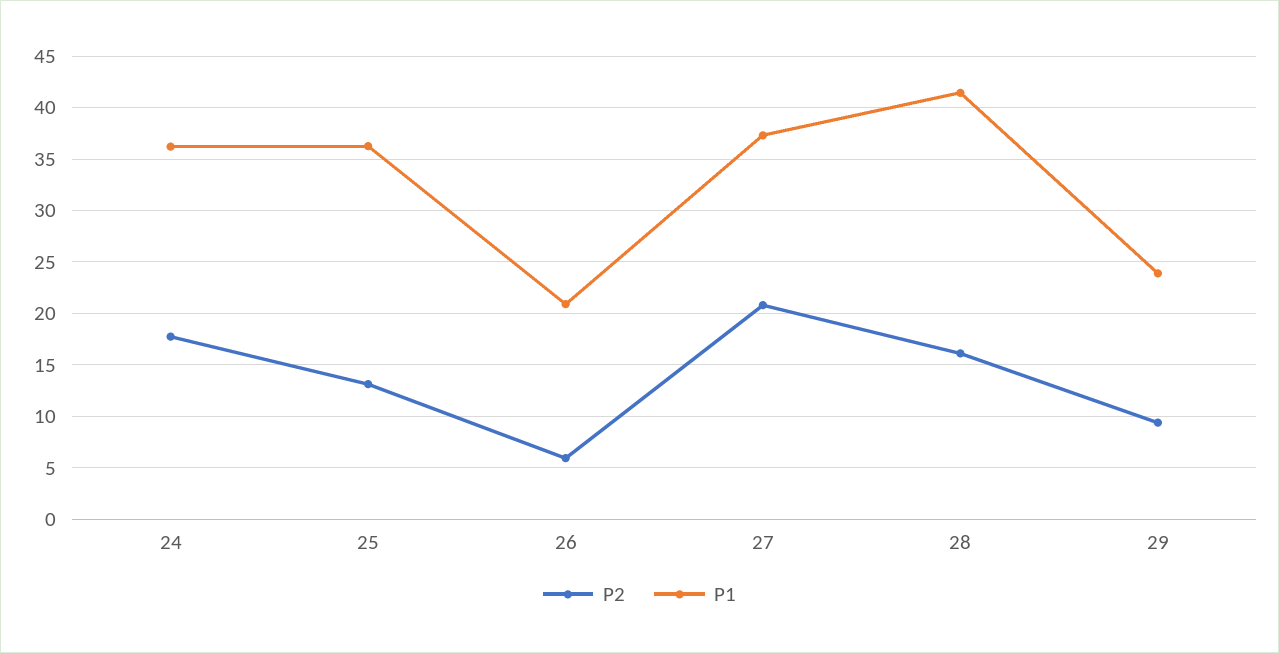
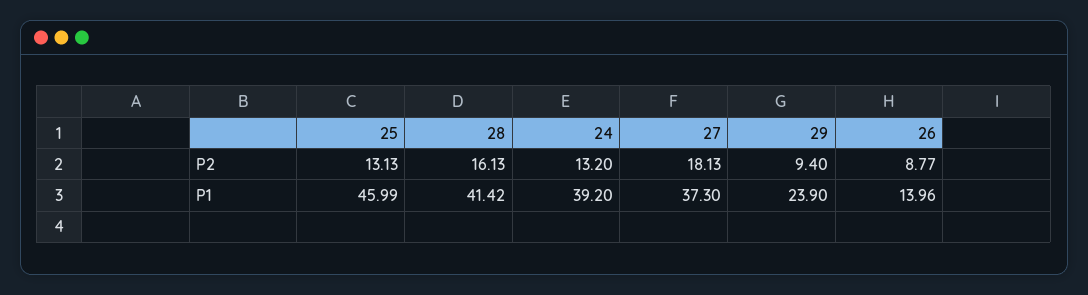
  {
    "P2": {
-     "24": 18,
+     "24": 13.2,
      "25": 13.13,
-     "26": 6,
+     "26": 8.77,
-     "27": 21,
+     "27": 18.13,
      "28": 16.13,
      "29": 9.4
    },
    "P1": {
-     "24": 36,
+     "24": 39.2,
-     "25": 36,
+     "25": 45.99,
-     "26": 21,
+     "26": 13.96,
      "27": 37.3,
      "28": 41.42,
      "29": 23.9
    }
  }

